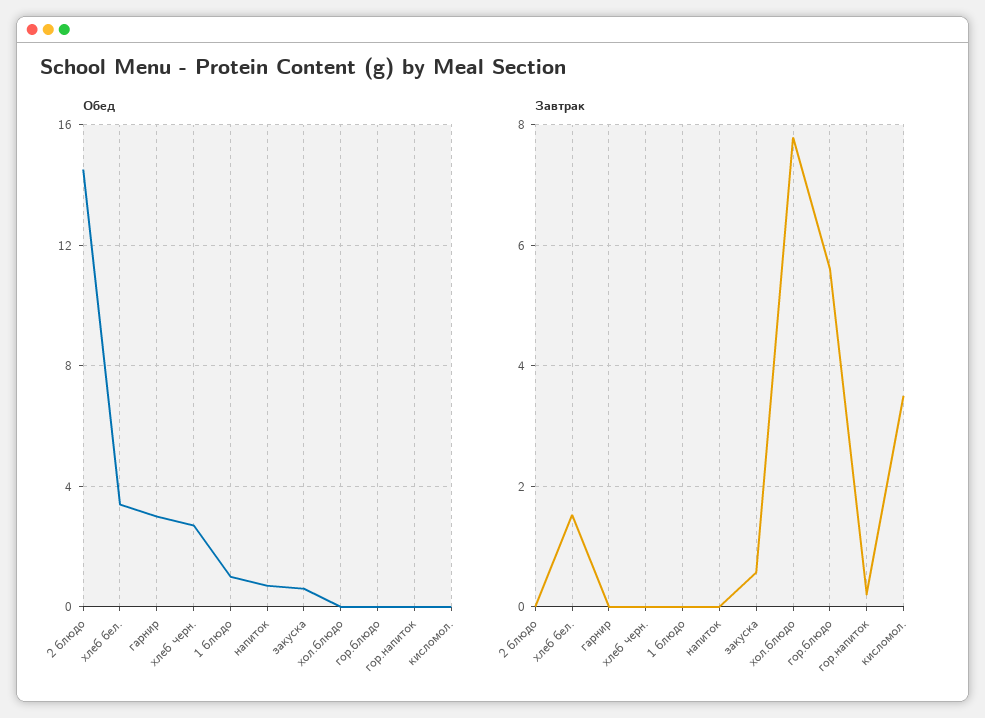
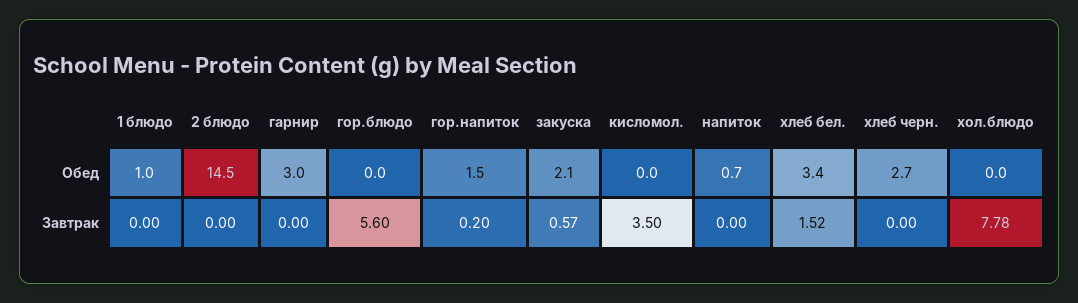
  {
    "Обед": {
      "2 блюдо": 14.5,
      "хлеб бел.": 3.4,
      "гарнир": 3,
      "хлеб черн.": 2.7,
      "1 блюдо": 1,
      "напиток": 0.7,
-     "закуска": 0.5,
+     "закуска": 2.1,
      "хол.блюдо": 0,
      "гор.блюдо": 0,
-     "гор.напиток": 0,
+     "гор.напиток": 1.5,
      "кисломол.": 0
    },
    "Завтрак": {
      "2 блюдо": 0,
      "хлеб бел.": 1.52,
      "гарнир": 0,
      "хлеб черн.": 0,
      "1 блюдо": 0,
      "напиток": 0,
      "закуска": 0.57,
      "хол.блюдо": 7.78,
      "гор.блюдо": 5.6,
      "гор.напиток": 0.2,
      "кисломол.": 3.5
    }
  }

